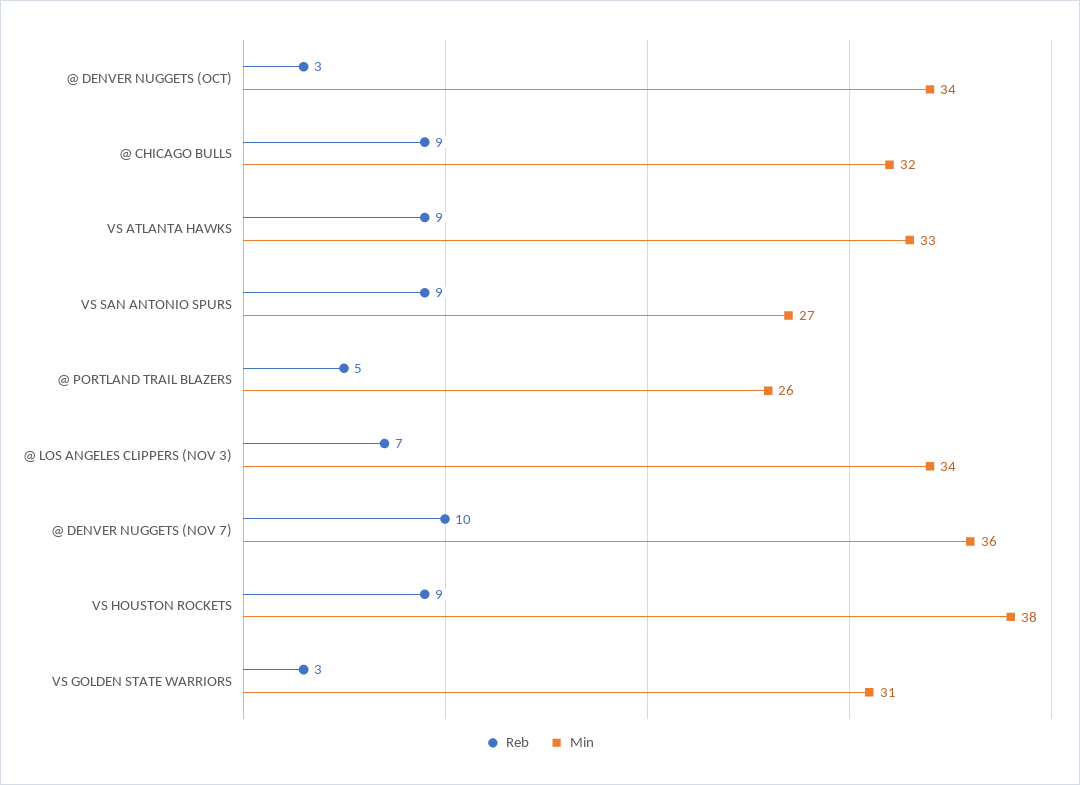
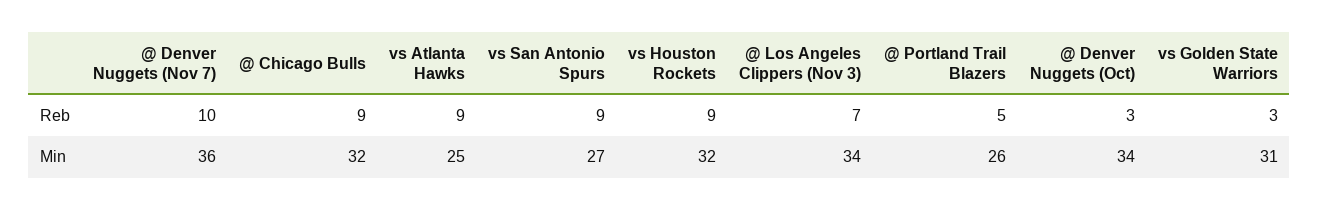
  {
    "Reb": {
      "@ DENVER NUGGETS (OCT)": 3,
      "@ CHICAGO BULLS": 9,
      "VS ATLANTA HAWKS": 9,
      "VS SAN ANTONIO SPURS": 9,
      "@ PORTLAND TRAIL BLAZERS": 5,
      "@ LOS ANGELES CLIPPERS (NOV 3)": 7,
      "@ DENVER NUGGETS (NOV 7)": 10,
      "VS HOUSTON ROCKETS": 9,
      "VS GOLDEN STATE WARRIORS": 3
    },
    "Min": {
      "@ DENVER NUGGETS (OCT)": 34,
      "@ CHICAGO BULLS": 32,
-     "VS ATLANTA HAWKS": 33,
+     "VS ATLANTA HAWKS": 25,
      "VS SAN ANTONIO SPURS": 27,
      "@ PORTLAND TRAIL BLAZERS": 26,
      "@ LOS ANGELES CLIPPERS (NOV 3)": 34,
      "@ DENVER NUGGETS (NOV 7)": 36,
-     "VS HOUSTON ROCKETS": 38,
+     "VS HOUSTON ROCKETS": 32,
      "VS GOLDEN STATE WARRIORS": 31
    }
  }

